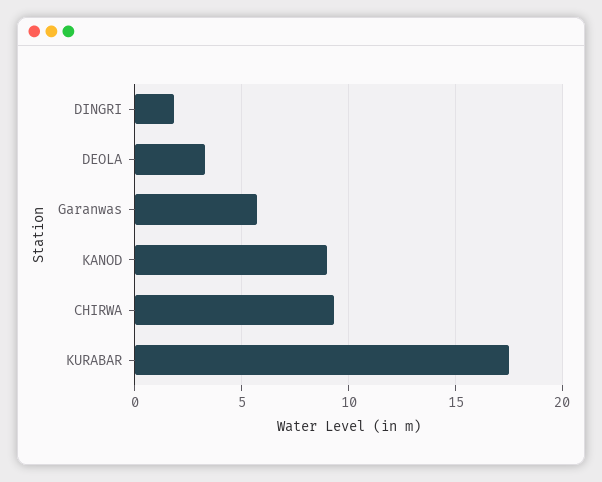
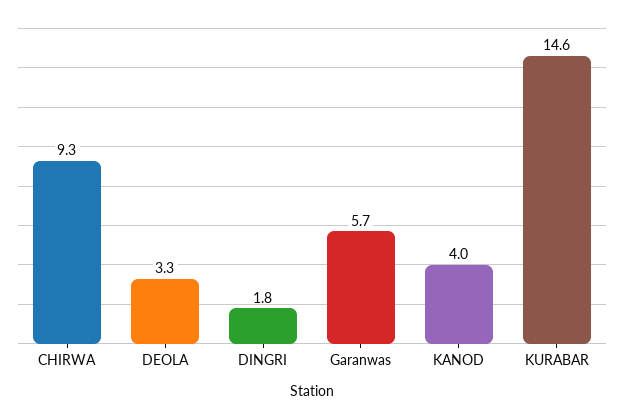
  {
    "DINGRI": 1.8,
    "DEOLA": 3.3,
    "Garanwas": 5.7,
-   "KANOD": 9,
+   "KANOD": 4,
    "CHIRWA": 9.3,
-   "KURABAR": 17.5
+   "KURABAR": 14.6
  }

